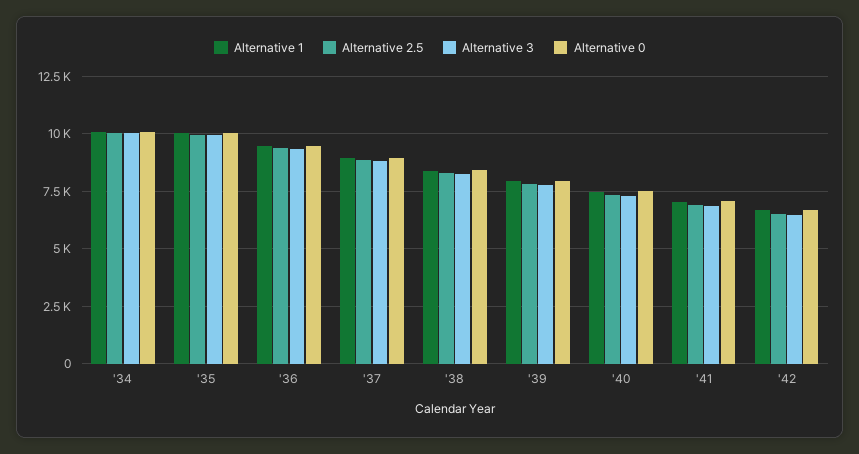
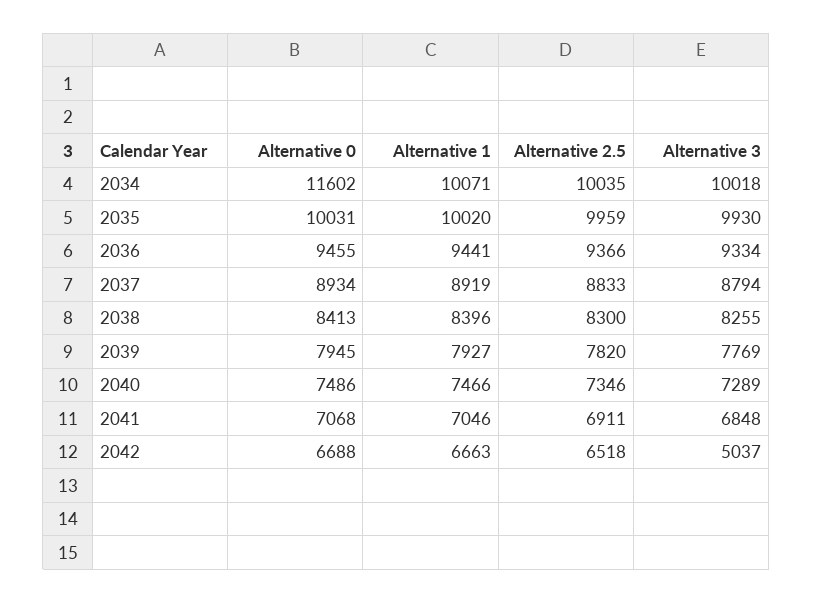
  {
    "Alternative 1": {
      "'34": 10071,
      "'35": 10020,
      "'36": 9441,
      "'37": 8919,
      "'38": 8396,
      "'39": 7927,
      "'40": 7466,
      "'41": 7046,
      "'42": 6663
    },
    "Alternative 2.5": {
      "'34": 10035,
      "'35": 9959,
      "'36": 9366,
      "'37": 8833,
      "'38": 8300,
      "'39": 7820,
      "'40": 7346,
      "'41": 6911,
      "'42": 6518
    },
    "Alternative 3": {
      "'34": 10018,
      "'35": 9930,
      "'36": 9334,
      "'37": 8794,
      "'38": 8255,
      "'39": 7769,
      "'40": 7289,
      "'41": 6848,
-     "'42": 6500
+     "'42": 5037
    },
    "Alternative 0": {
-     "'34": 10000,
+     "'34": 11602,
      "'35": 10031,
      "'36": 9455,
      "'37": 8934,
      "'38": 8413,
      "'39": 7945,
      "'40": 7486,
      "'41": 7068,
      "'42": 6688
    }
  }

